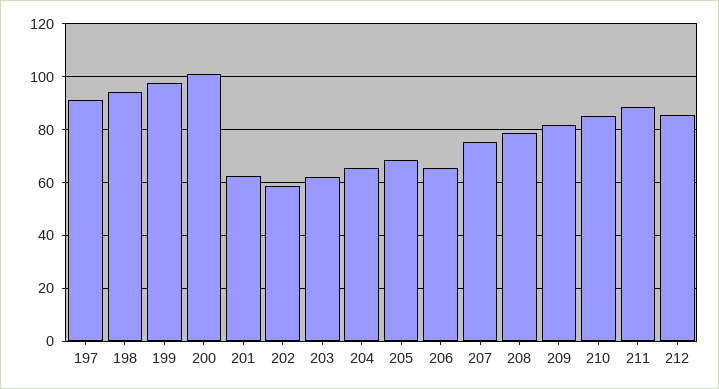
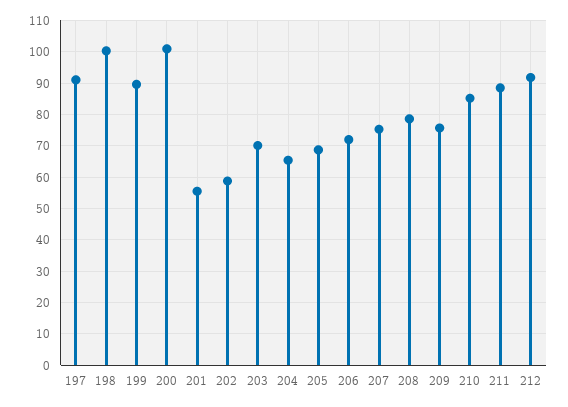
  {
    "197": 92,
-   "198": 95,
+   "198": 100,
-   "199": 97.5,
+   "199": 90,
    "200": 100,
-   "201": 62.5,
+   "201": 56,
    "202": 58,
-   "203": 62.5,
+   "203": 70,
    "204": 66,
    "205": 68,
-   "206": 65,
+   "206": 72,
    "207": 76,
    "208": 78,
-   "209": 82.5,
+   "209": 76,
    "210": 86,
    "211": 88,
-   "212": 85
+   "212": 92
  }

